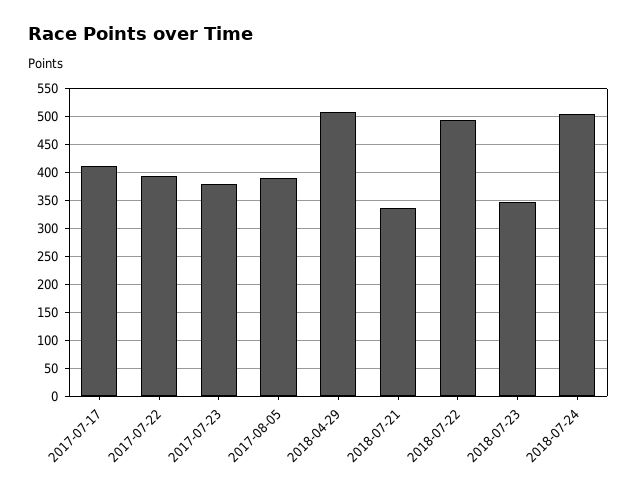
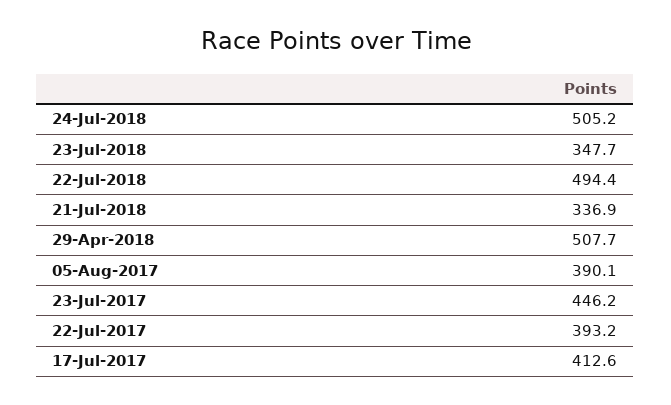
  {
    "2017-07-17": 412.6,
    "2017-07-22": 393.2,
-   "2017-07-23": 375,
+   "2017-07-23": 446.2,
    "2017-08-05": 390.1,
    "2018-04-29": 507.7,
    "2018-07-21": 336.9,
    "2018-07-22": 494.4,
    "2018-07-23": 347.7,
    "2018-07-24": 505.2
  }

